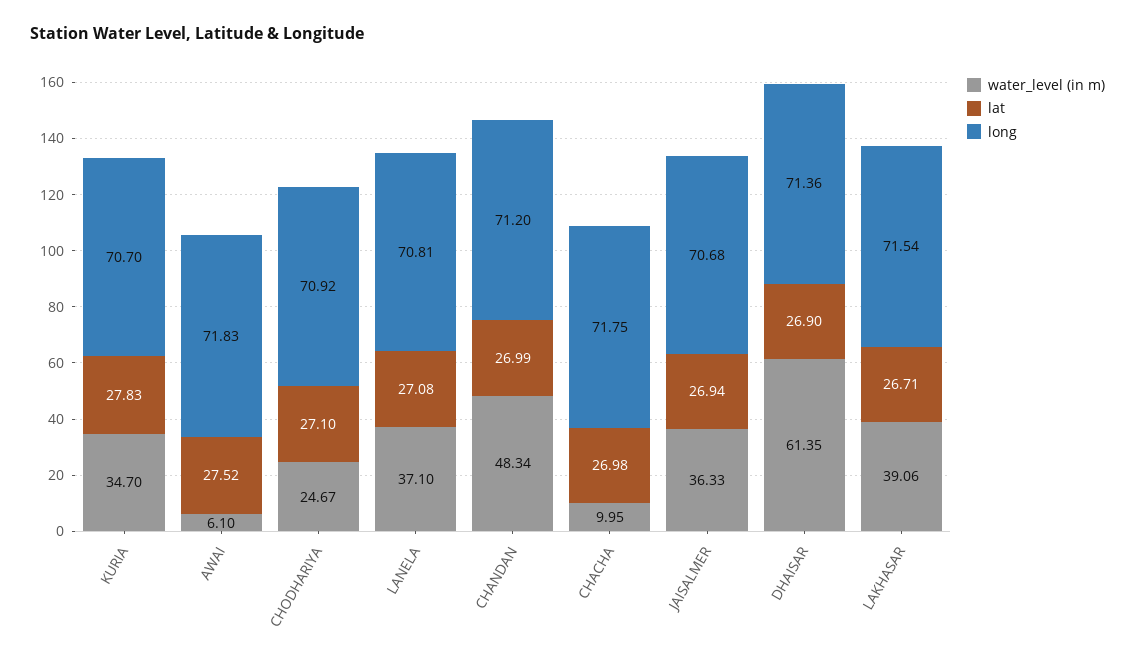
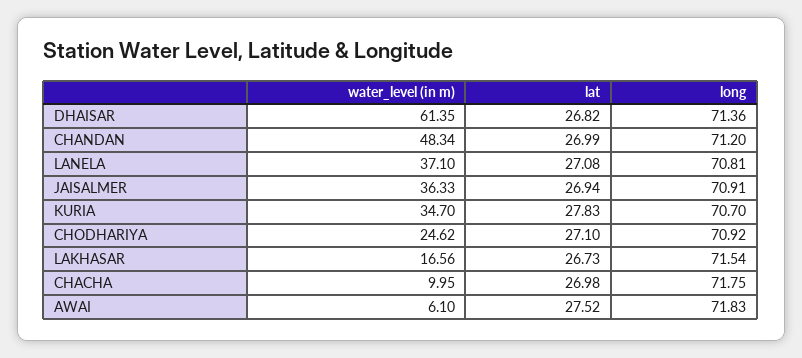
  {
    "water_level (in m)": {
      "KURIA": 34.7,
      "AWAI": 6.1,
-     "CHODHARIYA": 24.67,
+     "CHODHARIYA": 24.62,
      "LANELA": 37.1,
      "CHANDAN": 48.34,
      "CHACHA": 9.95,
      "JAISALMER": 36.33,
      "DHAISAR": 61.35,
-     "LAKHASAR": 39.06
+     "LAKHASAR": 16.56
    },
    "lat": {
      "KURIA": 27.83,
      "AWAI": 27.52,
      "CHODHARIYA": 27.1,
      "LANELA": 27.08,
      "CHANDAN": 26.99,
      "CHACHA": 26.98,
      "JAISALMER": 26.94,
-     "DHAISAR": 26.9,
+     "DHAISAR": 26.82,
-     "LAKHASAR": 26.71
+     "LAKHASAR": 26.73
    },
    "long": {
      "KURIA": 70.7,
      "AWAI": 71.83,
      "CHODHARIYA": 70.92,
      "LANELA": 70.81,
      "CHANDAN": 71.2,
      "CHACHA": 71.75,
-     "JAISALMER": 70.68,
+     "JAISALMER": 70.91,
      "DHAISAR": 71.36,
      "LAKHASAR": 71.54
    }
  }

